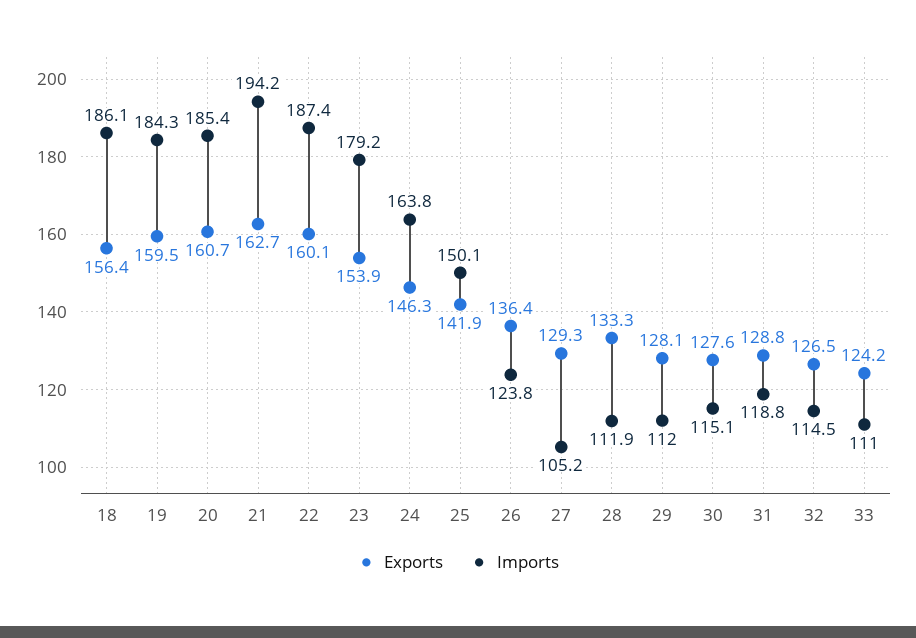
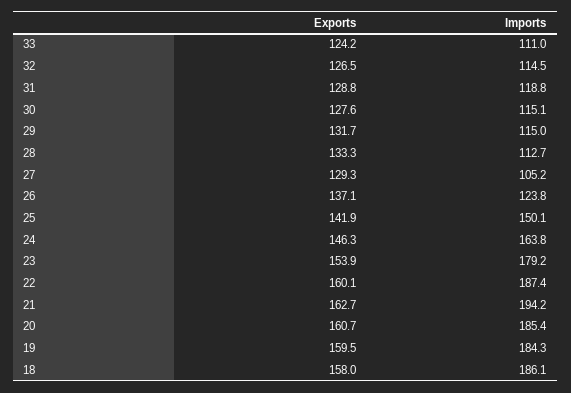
  {
    "Exports": {
-     "18": 156.4,
+     "18": 158,
      "19": 159.5,
      "20": 160.7,
      "21": 162.7,
      "22": 160.1,
      "23": 153.9,
      "24": 146.3,
      "25": 141.9,
-     "26": 136.4,
+     "26": 137.1,
      "27": 129.3,
      "28": 133.3,
-     "29": 128.1,
+     "29": 131.7,
      "30": 127.6,
      "31": 128.8,
      "32": 126.5,
      "33": 124.2
    },
    "Imports": {
      "18": 186.1,
      "19": 184.3,
      "20": 185.4,
      "21": 194.2,
      "22": 187.4,
      "23": 179.2,
      "24": 163.8,
      "25": 150.1,
      "26": 123.8,
      "27": 105.2,
-     "28": 111.9,
+     "28": 112.7,
-     "29": 112,
+     "29": 115,
      "30": 115.1,
      "31": 118.8,
      "32": 114.5,
      "33": 111
    }
  }

